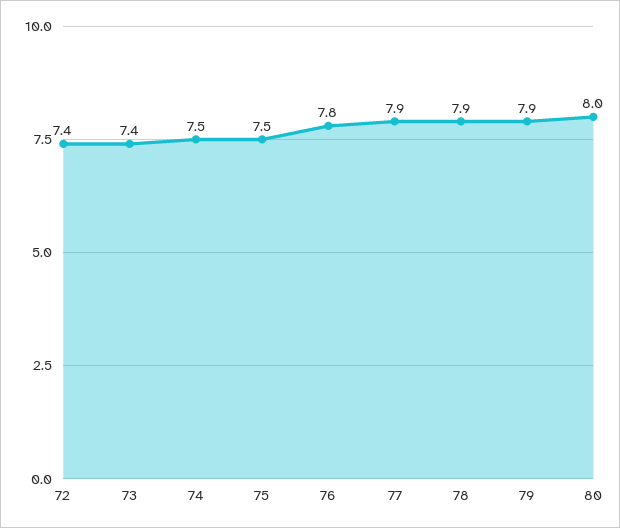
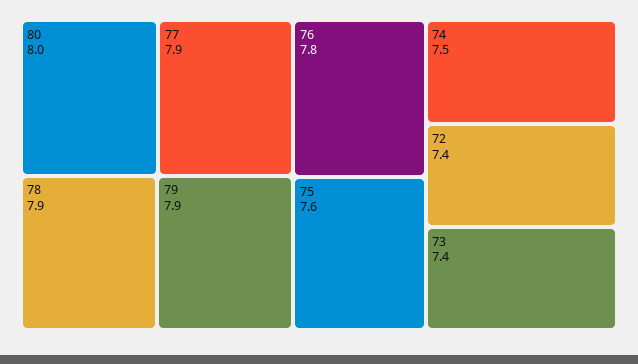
  {
    "72": 7.4,
    "73": 7.4,
    "74": 7.5,
-   "75": 7.5,
+   "75": 7.6,
    "76": 7.8,
    "77": 7.9,
    "78": 7.9,
    "79": 7.9,
    "80": 8
  }

